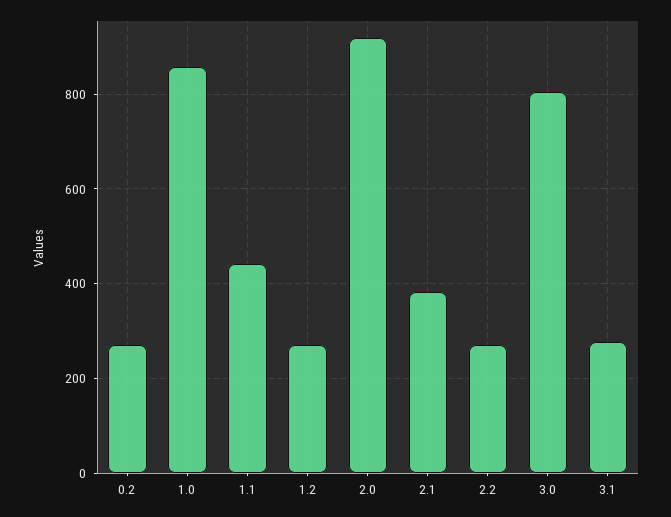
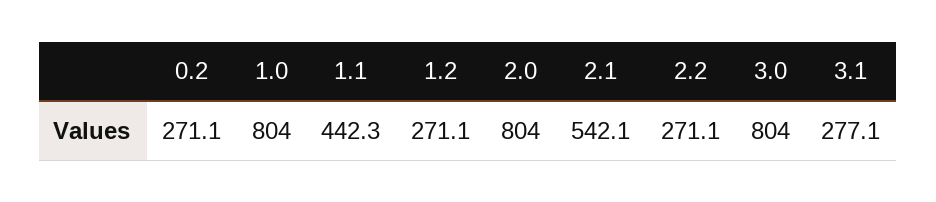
  {
    "0.2": 271.1,
-   "1.0": 860,
+   "1.0": 804,
    "1.1": 442.3,
    "1.2": 271.1,
-   "2.0": 920,
+   "2.0": 804,
-   "2.1": 380,
+   "2.1": 542.1,
    "2.2": 271.1,
    "3.0": 804,
    "3.1": 277.1
  }

